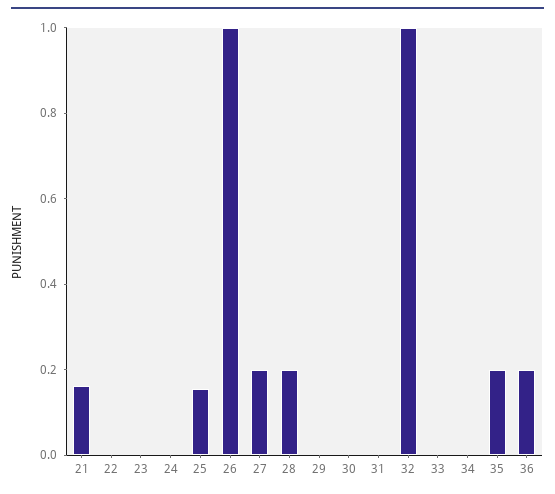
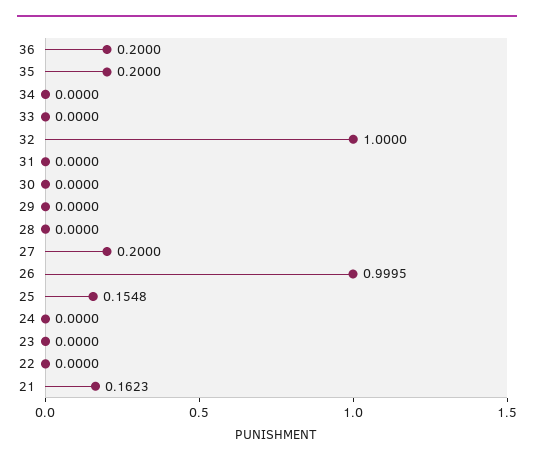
  {
    "21": 0.1623,
    "22": 0,
    "23": 0,
    "24": 0,
    "25": 0.1548,
    "26": 0.9995,
    "27": 0.2,
-   "28": 0.2,
+   "28": 0,
    "29": 0,
    "30": 0,
    "31": 0,
    "32": 1,
    "33": 0,
    "34": 0,
    "35": 0.2,
    "36": 0.2
  }

